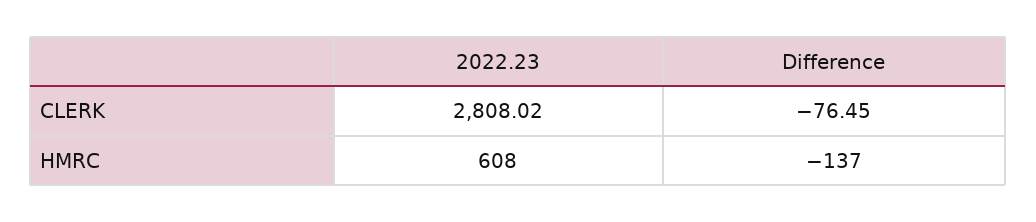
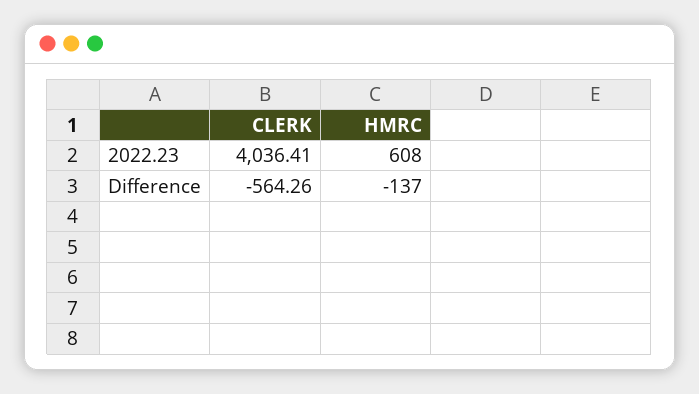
  {
    "2022.23": {
-     "CLERK": 2808.02,
+     "CLERK": 4036.41,
      "HMRC": 608
    },
    "Difference": {
-     "CLERK": -76.45,
+     "CLERK": -564.26,
      "HMRC": -137
    }
  }

